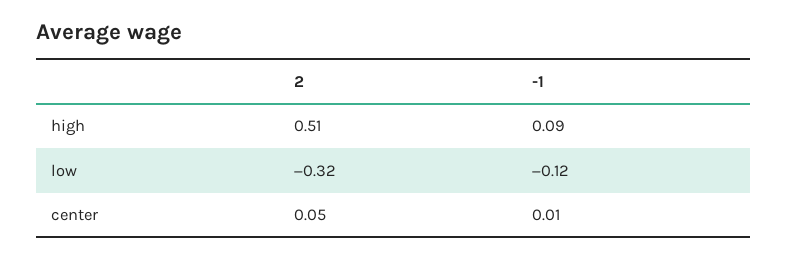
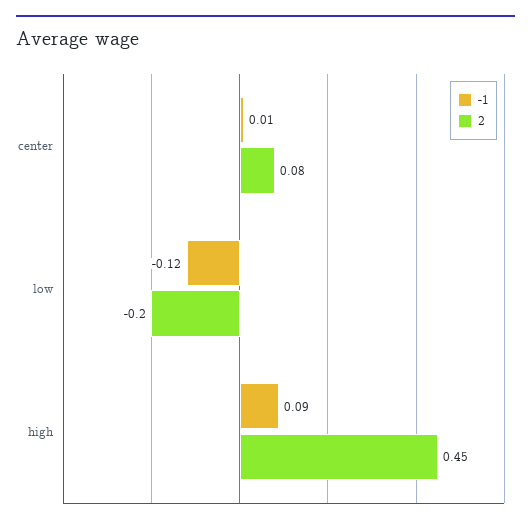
  {
    "2": {
-     "high": 0.51,
+     "high": 0.45,
-     "low": -0.32,
+     "low": -0.2,
-     "center": 0.05
+     "center": 0.08
    },
    "-1": {
      "high": 0.09,
      "low": -0.12,
      "center": 0.01
    }
  }

